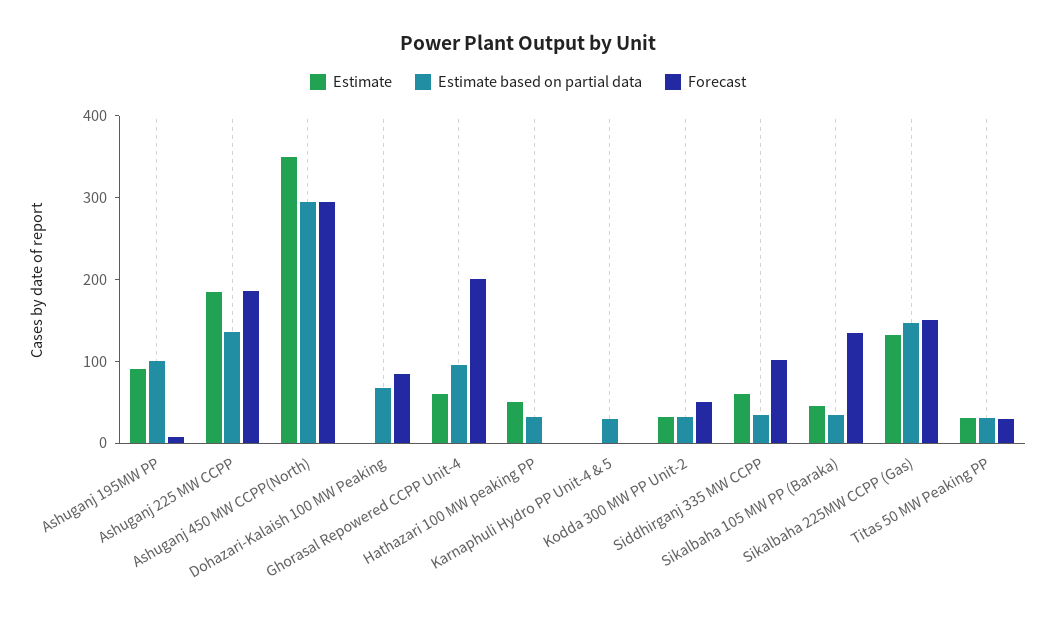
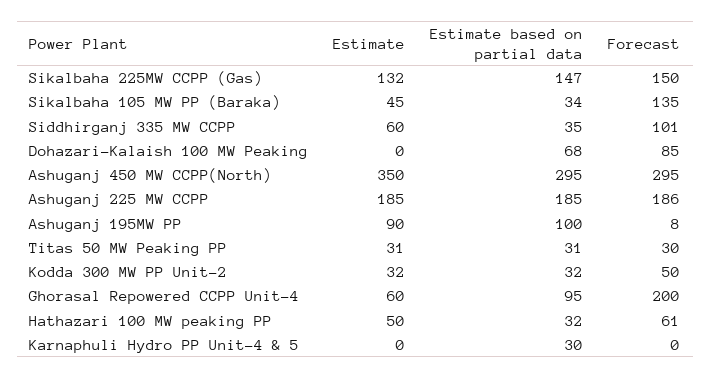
  {
    "Estimate": {
      "Ashuganj 195MW PP": 90,
      "Ashuganj 225 MW CCPP": 185,
      "Ashuganj 450 MW CCPP(North)": 350,
      "Dohazari-Kalaish 100 MW Peaking": 0,
      "Ghorasal Repowered CCPP Unit-4": 60,
      "Hathazari 100 MW peaking PP": 50,
      "Karnaphuli Hydro PP Unit-4 & 5": 0,
      "Kodda 300 MW PP Unit-2": 32,
      "Siddhirganj 335 MW CCPP": 60,
      "Sikalbaha 105 MW PP (Baraka)": 45,
      "Sikalbaha 225MW CCPP (Gas)": 132,
      "Titas 50 MW Peaking PP": 31
    },
    "Estimate based on partial data": {
      "Ashuganj 195MW PP": 100,
-     "Ashuganj 225 MW CCPP": 140,
+     "Ashuganj 225 MW CCPP": 185,
      "Ashuganj 450 MW CCPP(North)": 295,
      "Dohazari-Kalaish 100 MW Peaking": 68,
      "Ghorasal Repowered CCPP Unit-4": 95,
      "Hathazari 100 MW peaking PP": 32,
      "Karnaphuli Hydro PP Unit-4 & 5": 30,
      "Kodda 300 MW PP Unit-2": 32,
      "Siddhirganj 335 MW CCPP": 35,
      "Sikalbaha 105 MW PP (Baraka)": 34,
      "Sikalbaha 225MW CCPP (Gas)": 147,
      "Titas 50 MW Peaking PP": 31
    },
    "Forecast": {
      "Ashuganj 195MW PP": 8,
      "Ashuganj 225 MW CCPP": 186,
      "Ashuganj 450 MW CCPP(North)": 295,
      "Dohazari-Kalaish 100 MW Peaking": 85,
      "Ghorasal Repowered CCPP Unit-4": 200,
-     "Hathazari 100 MW peaking PP": 0,
+     "Hathazari 100 MW peaking PP": 61,
      "Karnaphuli Hydro PP Unit-4 & 5": 0,
      "Kodda 300 MW PP Unit-2": 50,
      "Siddhirganj 335 MW CCPP": 101,
      "Sikalbaha 105 MW PP (Baraka)": 135,
      "Sikalbaha 225MW CCPP (Gas)": 150,
      "Titas 50 MW Peaking PP": 30
    }
  }

